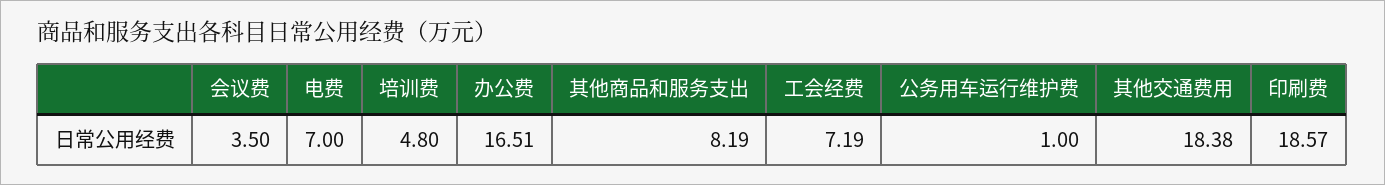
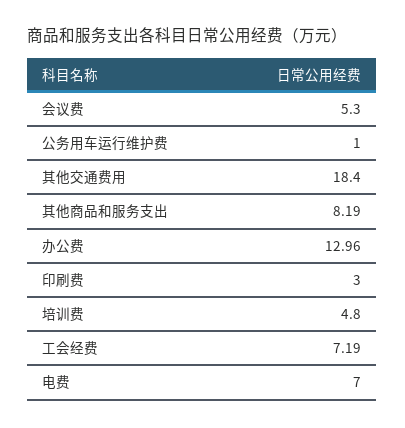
  {
-   "会议费": 3.5,
+   "会议费": 5.3,
    "电费": 7,
    "培训费": 4.8,
-   "办公费": 16.51,
+   "办公费": 12.96,
    "其他商品和服务支出": 8.19,
    "工会经费": 7.19,
    "公务用车运行维护费": 1,
-   "其他交通费用": 18.38,
+   "其他交通费用": 18.4,
-   "印刷费": 18.57
+   "印刷费": 3
  }

